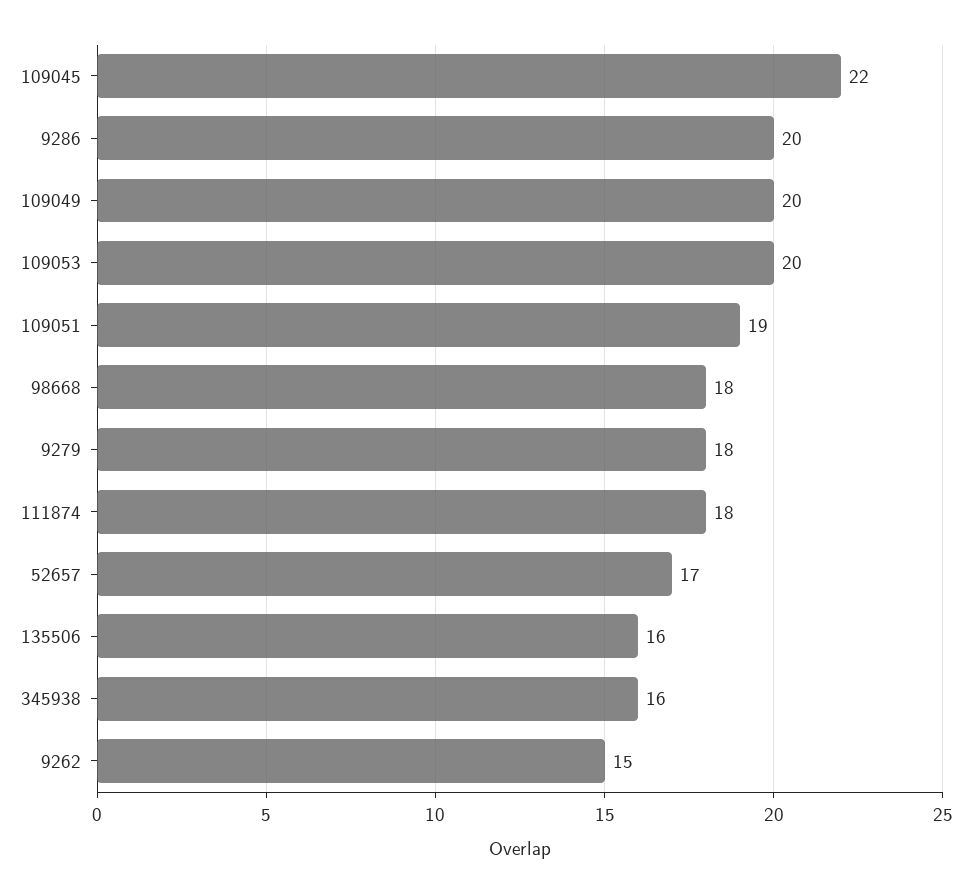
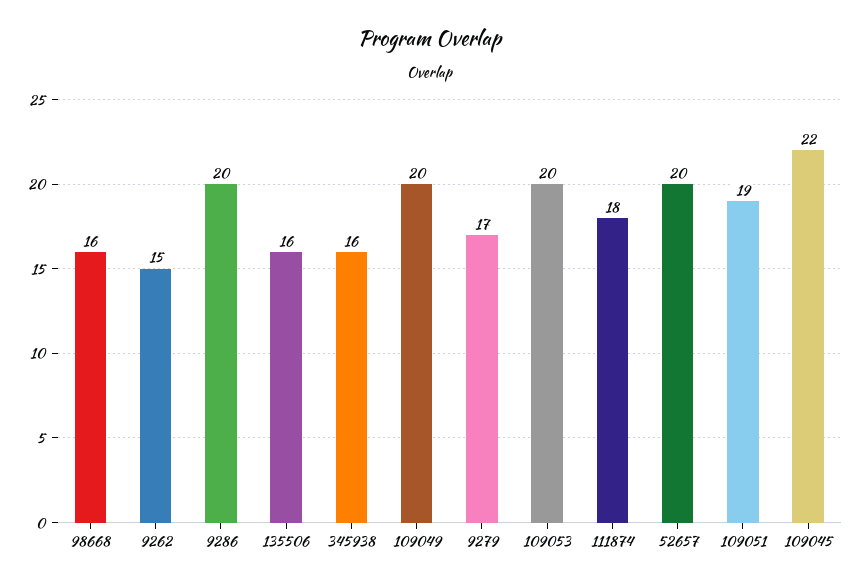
  {
    "109045": 22,
    "9286": 20,
    "109049": 20,
    "109053": 20,
    "109051": 19,
-   "98668": 18,
+   "98668": 16,
-   "9279": 18,
+   "9279": 17,
    "111874": 18,
-   "52657": 17,
+   "52657": 20,
    "135506": 16,
    "345938": 16,
    "9262": 15
  }

